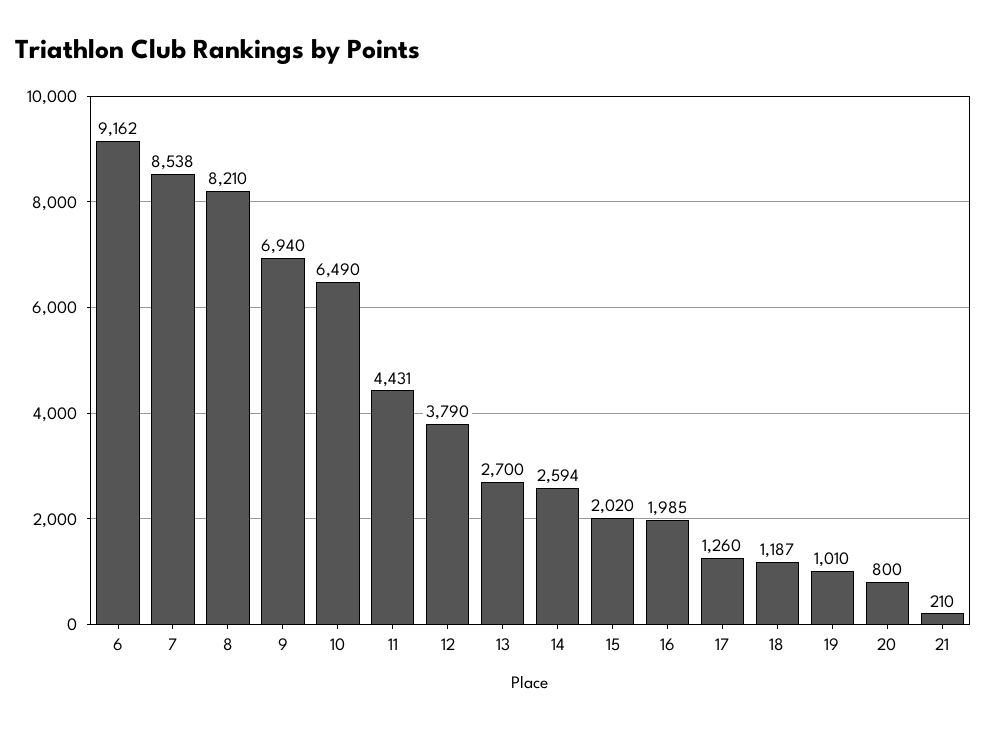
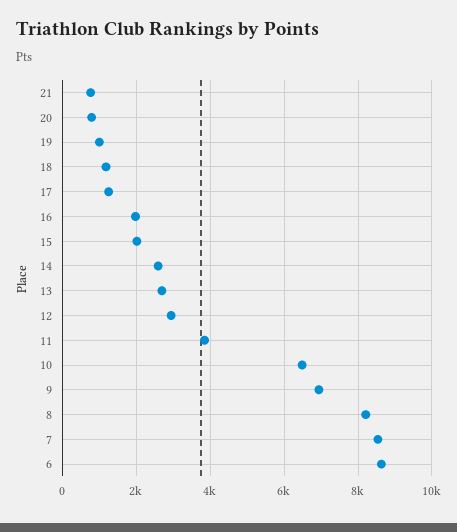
  {
-   "6": 9162,
+   "6": 8600,
    "7": 8538,
    "8": 8210,
    "9": 6940,
    "10": 6490,
-   "11": 4431,
+   "11": 3800,
-   "12": 3790,
+   "12": 3000,
    "13": 2700,
    "14": 2594,
    "15": 2020,
    "16": 1985,
    "17": 1260,
    "18": 1187,
    "19": 1010,
    "20": 800,
-   "21": 210
+   "21": 800
  }

